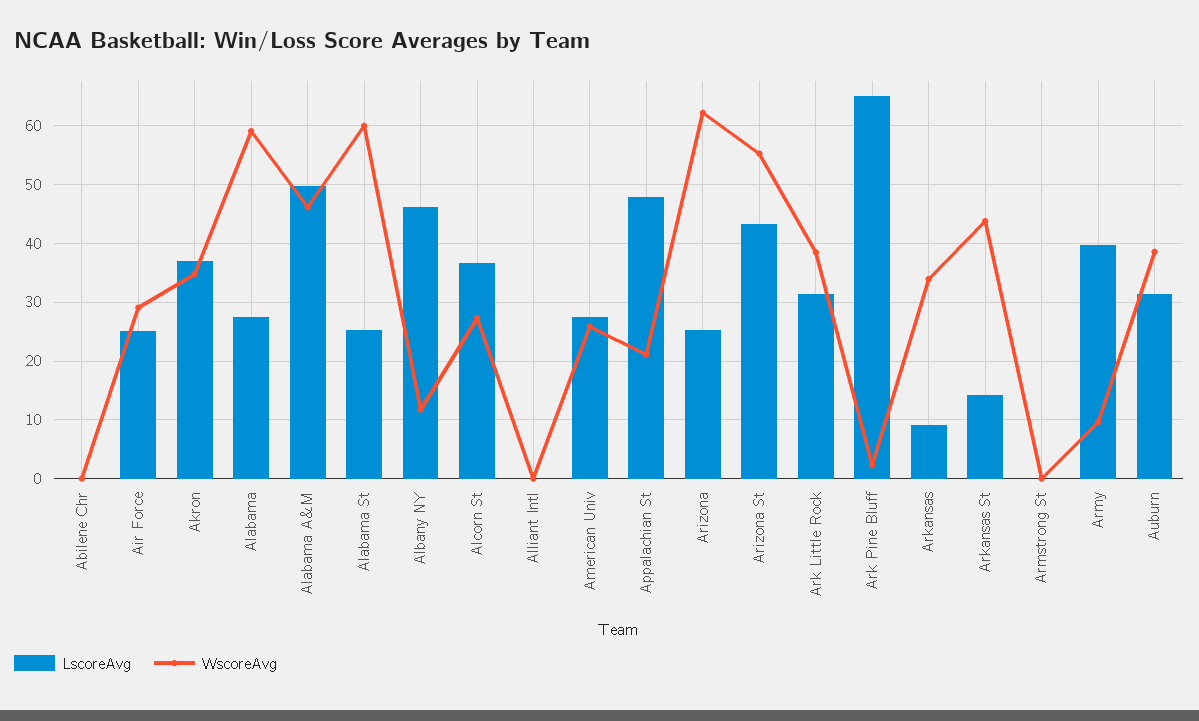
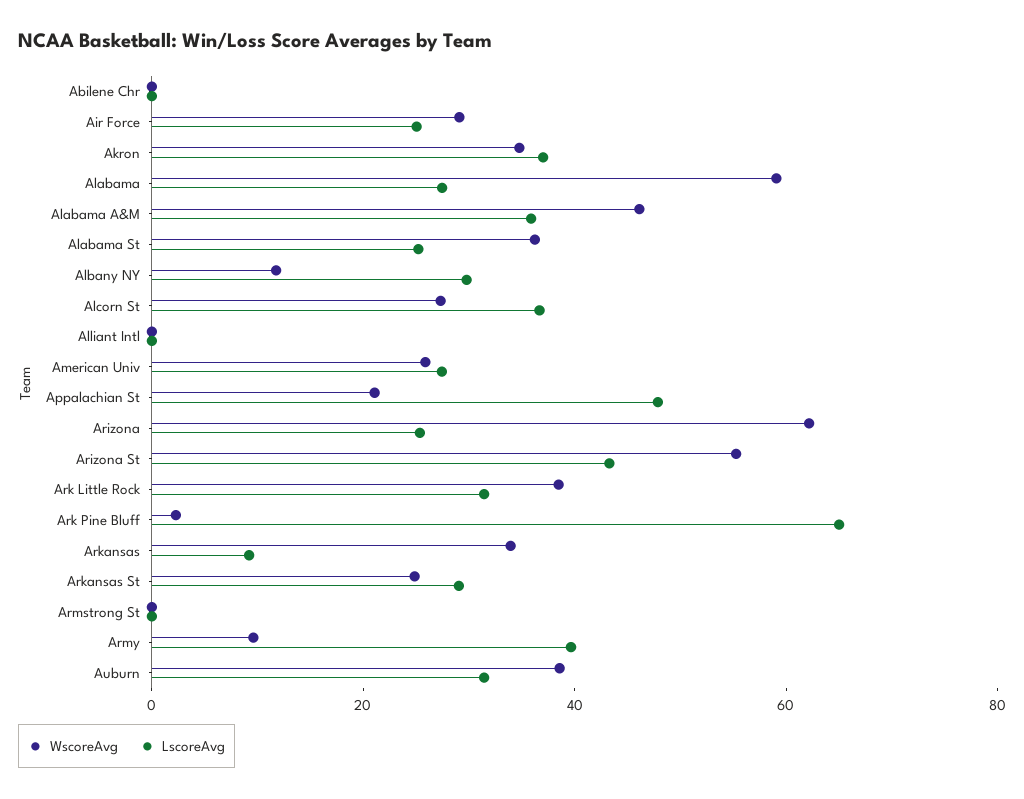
  {
    "LscoreAvg": {
      "Abilene Chr": 0,
      "Air Force": 26,
      "Akron": 38,
      "Alabama": 28,
-     "Alabama A&M": 50,
+     "Alabama A&M": 35,
      "Alabama St": 26,
-     "Albany NY": 46,
+     "Albany NY": 30,
      "Alcorn St": 36,
      "Alliant Intl": 0,
      "American Univ": 28,
      "Appalachian St": 48,
      "Arizona": 26,
      "Arizona St": 44,
      "Ark Little Rock": 32,
      "Ark Pine Bluff": 66,
      "Arkansas": 10,
-     "Arkansas St": 14,
+     "Arkansas St": 30,
      "Armstrong St": 0,
      "Army": 40,
      "Auburn": 32
    },
    "WscoreAvg": {
      "Abilene Chr": 0,
      "Air Force": 30,
      "Akron": 34,
      "Alabama": 60,
      "Alabama A&M": 46,
-     "Alabama St": 60,
+     "Alabama St": 35,
      "Albany NY": 12,
      "Alcorn St": 28,
      "Alliant Intl": 0,
      "American Univ": 26,
      "Appalachian St": 22,
      "Arizona": 62,
      "Arizona St": 56,
      "Ark Little Rock": 38,
      "Ark Pine Bluff": 2,
      "Arkansas": 34,
-     "Arkansas St": 44,
+     "Arkansas St": 25,
      "Armstrong St": 0,
      "Army": 10,
      "Auburn": 38
    }
  }

